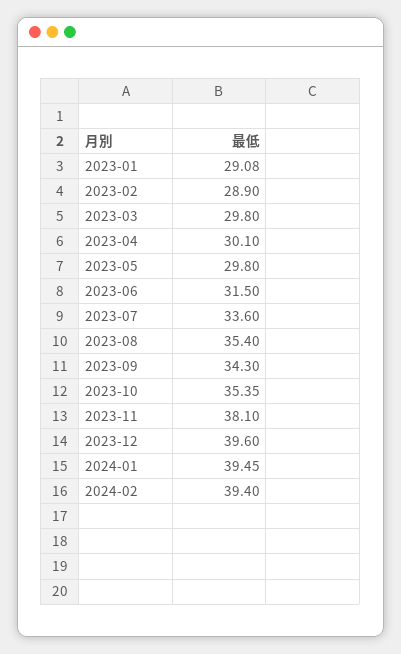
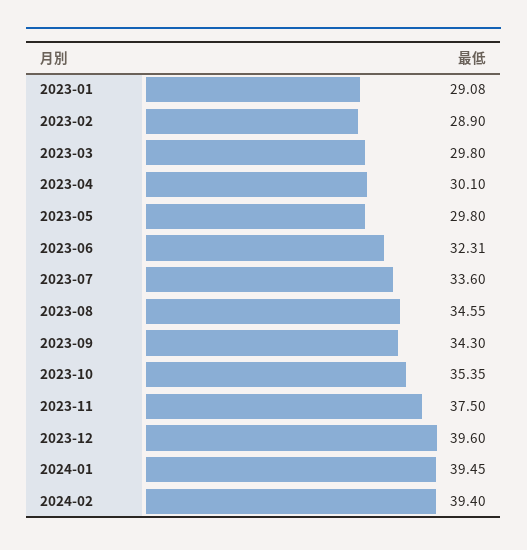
  {
    "2023-01": 29.08,
    "2023-02": 28.9,
    "2023-03": 29.8,
    "2023-04": 30.1,
    "2023-05": 29.8,
-   "2023-06": 31.5,
+   "2023-06": 32.31,
    "2023-07": 33.6,
-   "2023-08": 35.4,
+   "2023-08": 34.55,
    "2023-09": 34.3,
    "2023-10": 35.35,
-   "2023-11": 38.1,
+   "2023-11": 37.5,
    "2023-12": 39.6,
    "2024-01": 39.45,
    "2024-02": 39.4
  }

